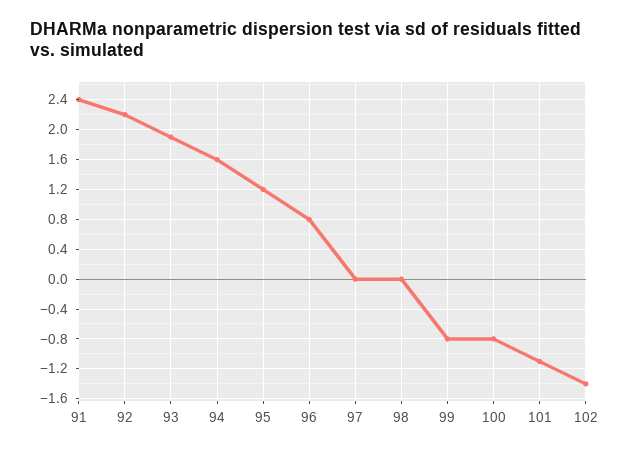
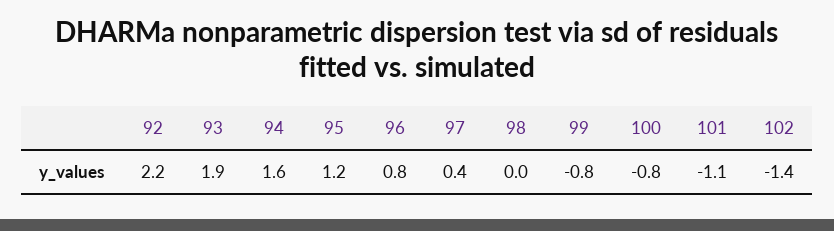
  {
-   "91": 2.4,
    "92": 2.2,
    "93": 1.9,
    "94": 1.6,
    "95": 1.2,
    "96": 0.8,
-   "97": 0,
+   "97": 0.4,
    "98": 0,
    "99": -0.8,
    "100": -0.8,
    "101": -1.1,
    "102": -1.4
  }

